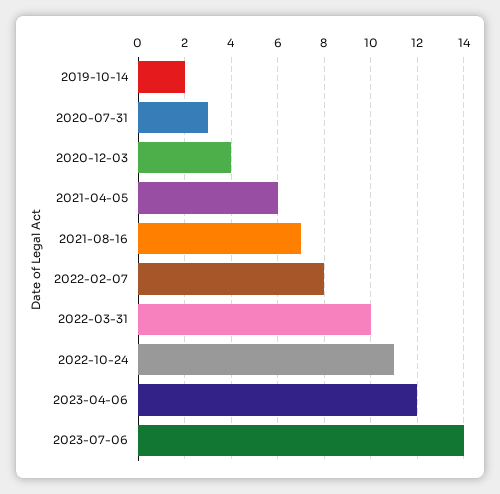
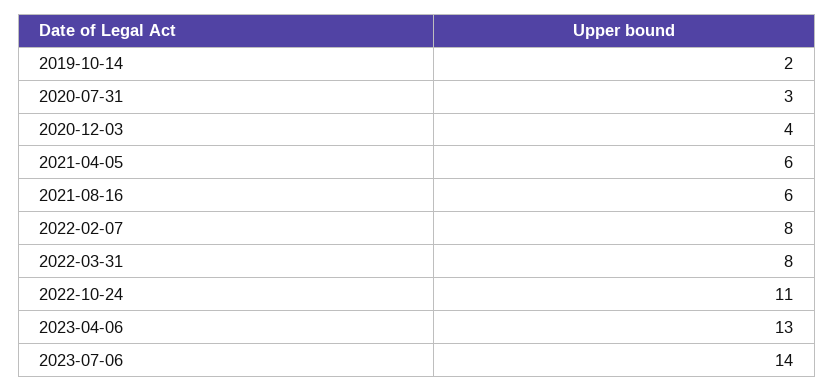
  {
    "2019-10-14": 2,
    "2020-07-31": 3,
    "2020-12-03": 4,
    "2021-04-05": 6,
-   "2021-08-16": 7,
+   "2021-08-16": 6,
    "2022-02-07": 8,
-   "2022-03-31": 10,
+   "2022-03-31": 8,
    "2022-10-24": 11,
-   "2023-04-06": 12,
+   "2023-04-06": 13,
    "2023-07-06": 14
  }

